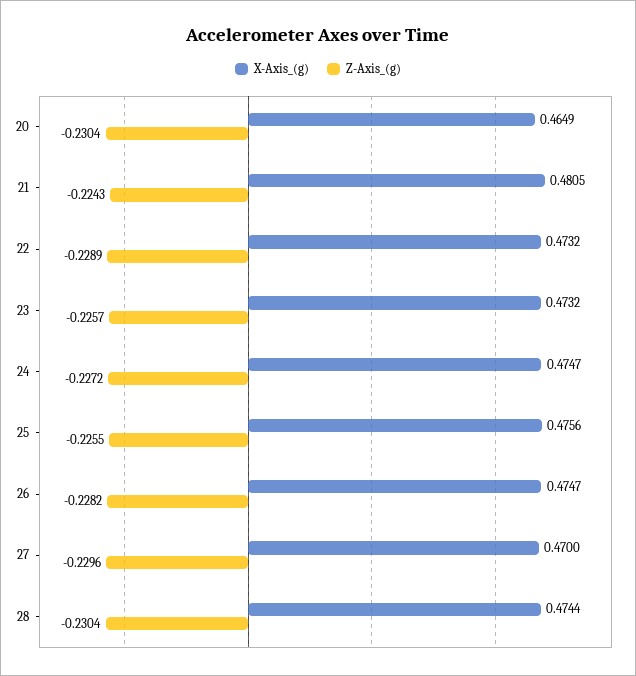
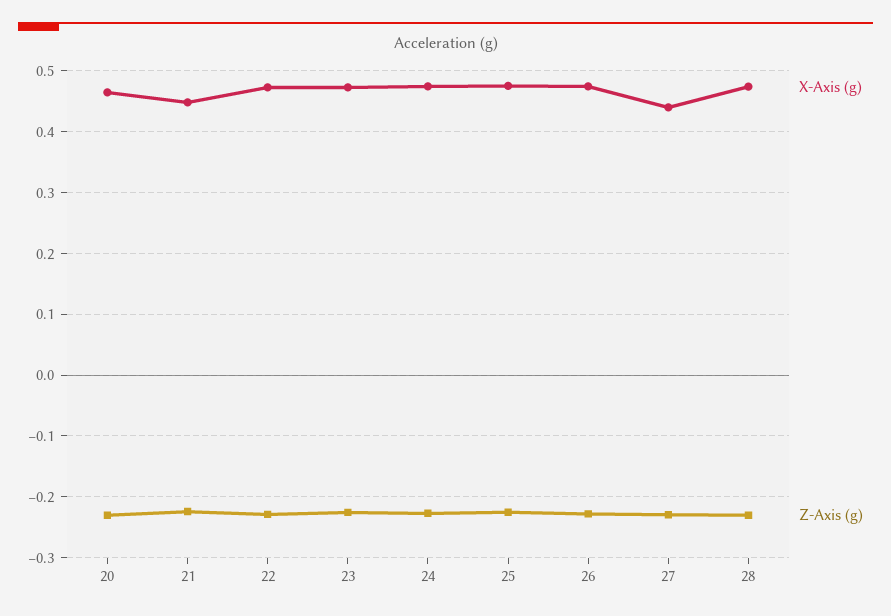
  {
    "X-Axis_(g)": {
      "20": 0.4649,
-     "21": 0.4805,
+     "21": 0.45,
      "22": 0.4732,
      "23": 0.4732,
      "24": 0.4747,
      "25": 0.4756,
      "26": 0.4747,
-     "27": 0.47,
+     "27": 0.44,
      "28": 0.4744
    },
    "Z-Axis_(g)": {
      "20": -0.2304,
      "21": -0.2243,
      "22": -0.2289,
      "23": -0.2257,
      "24": -0.2272,
      "25": -0.2255,
      "26": -0.2282,
      "27": -0.2296,
      "28": -0.2304
    }
  }

